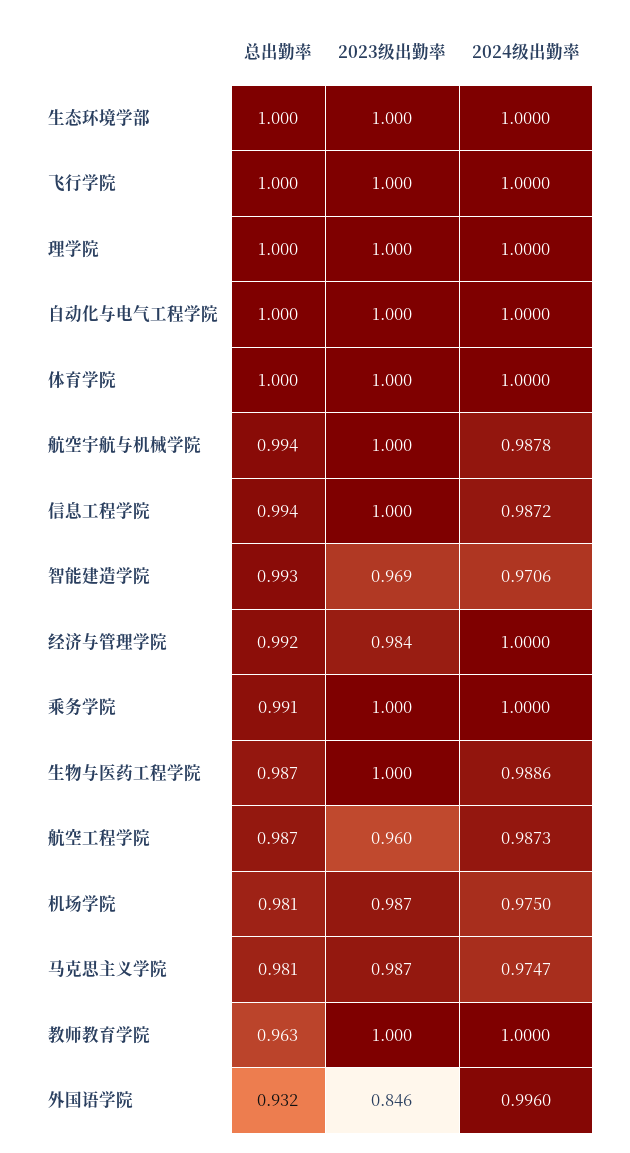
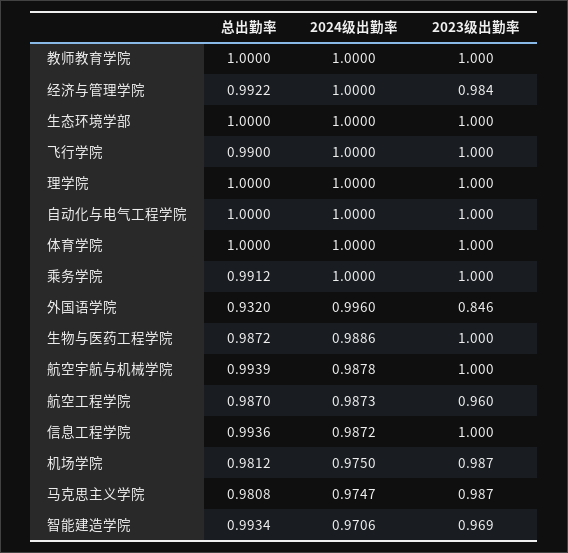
  {
    "总出勤率": {
      "生态环境学部": 1,
-     "飞行学院": 1,
+     "飞行学院": 0.99,
      "理学院": 1,
      "自动化与电气工程学院": 1,
      "体育学院": 1,
      "航空宇航与机械学院": 0.9939,
      "信息工程学院": 0.9936,
      "智能建造学院": 0.9934,
      "经济与管理学院": 0.9922,
      "乘务学院": 0.9912,
      "生物与医药工程学院": 0.9872,
      "航空工程学院": 0.987,
      "机场学院": 0.9812,
      "马克思主义学院": 0.9808,
-     "教师教育学院": 0.963,
+     "教师教育学院": 1,
      "外国语学院": 0.932
    },
    "2023级出勤率": {
      "生态环境学部": 1,
      "飞行学院": 1,
      "理学院": 1,
      "自动化与电气工程学院": 1,
      "体育学院": 1,
      "航空宇航与机械学院": 1,
      "信息工程学院": 1,
      "智能建造学院": 0.969,
      "经济与管理学院": 0.984,
      "乘务学院": 1,
      "生物与医药工程学院": 1,
      "航空工程学院": 0.96,
      "机场学院": 0.987,
      "马克思主义学院": 0.987,
      "教师教育学院": 1,
      "外国语学院": 0.846
    },
    "2024级出勤率": {
      "生态环境学部": 1,
      "飞行学院": 1,
      "理学院": 1,
      "自动化与电气工程学院": 1,
      "体育学院": 1,
      "航空宇航与机械学院": 0.9878,
      "信息工程学院": 0.9872,
      "智能建造学院": 0.9706,
      "经济与管理学院": 1,
      "乘务学院": 1,
      "生物与医药工程学院": 0.9886,
      "航空工程学院": 0.9873,
      "机场学院": 0.975,
      "马克思主义学院": 0.9747,
      "教师教育学院": 1,
      "外国语学院": 0.996
    }
  }

